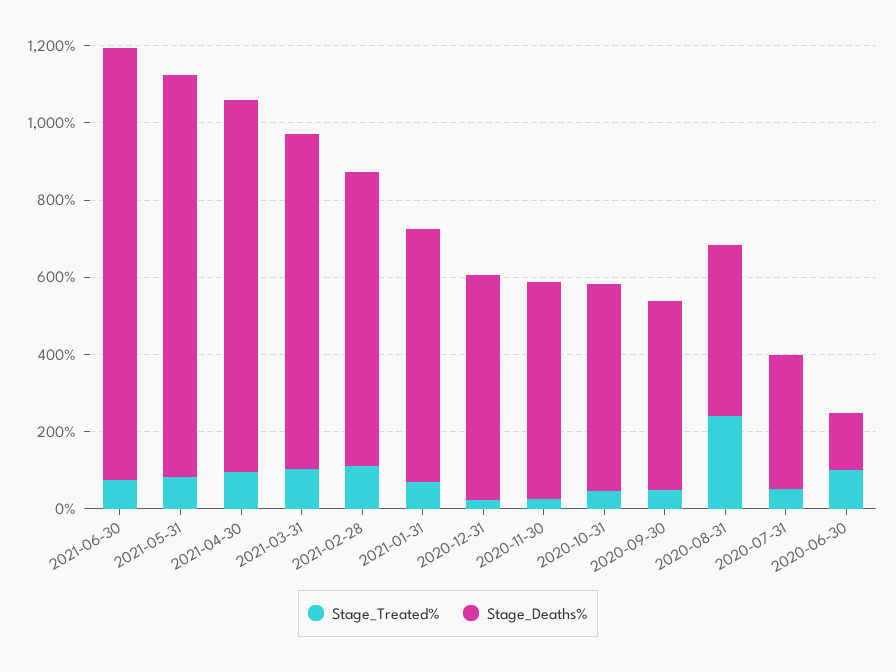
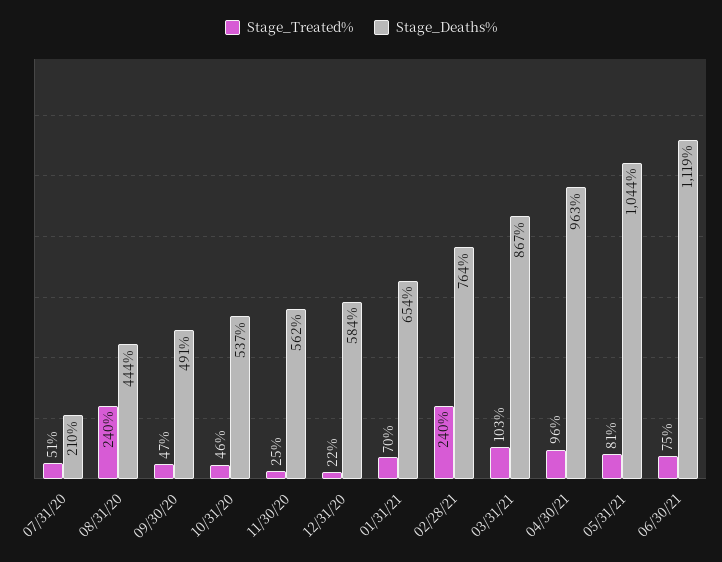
  {
    "Stage_Treated%": {
      "2021-06-30": 75,
      "2021-05-31": 81,
      "2021-04-30": 96,
      "2021-03-31": 103,
-     "2021-02-28": 100,
+     "2021-02-28": 240,
      "2021-01-31": 70,
      "2020-12-31": 22,
      "2020-11-30": 25,
      "2020-10-31": 46,
      "2020-09-30": 47,
      "2020-08-31": 240,
-     "2020-07-31": 51,
+     "2020-07-31": 51
-     "2020-06-30": 100
    },
    "Stage_Deaths%": {
      "2021-06-30": 1119,
      "2021-05-31": 1044,
      "2021-04-30": 963,
      "2021-03-31": 867,
      "2021-02-28": 764,
      "2021-01-31": 654,
      "2020-12-31": 584,
      "2020-11-30": 562,
      "2020-10-31": 537,
      "2020-09-30": 491,
      "2020-08-31": 444,
-     "2020-07-31": 350,
+     "2020-07-31": 210
-     "2020-06-30": 150
    }
  }

